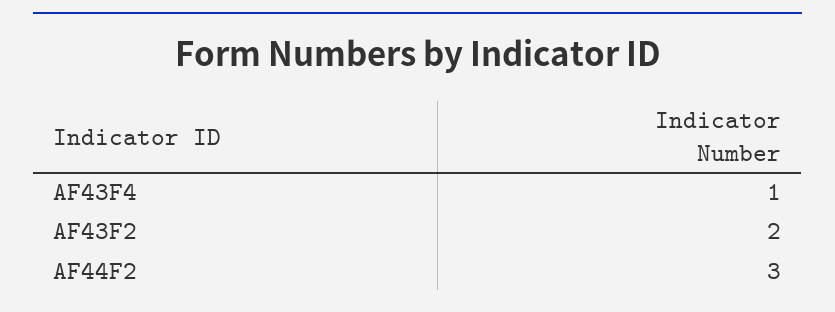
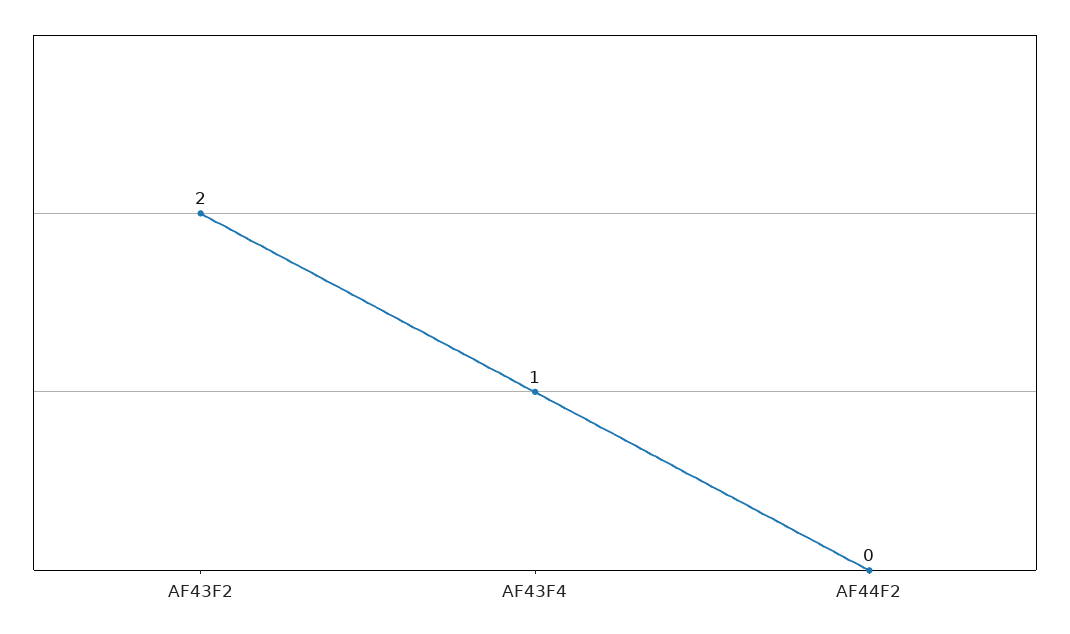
  {
    "AF43F4": 1,
    "AF43F2": 2,
-   "AF44F2": 3
+   "AF44F2": 0
  }

